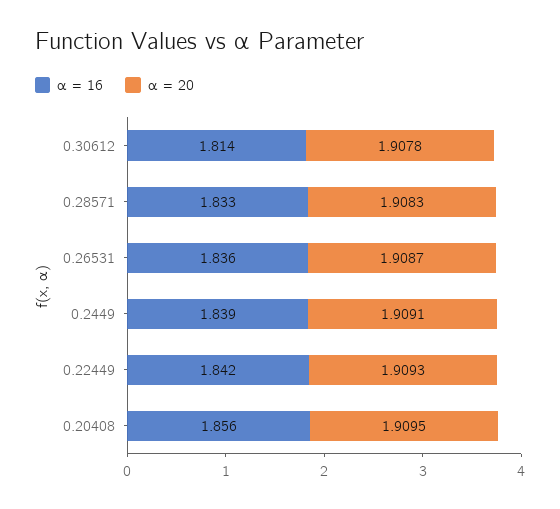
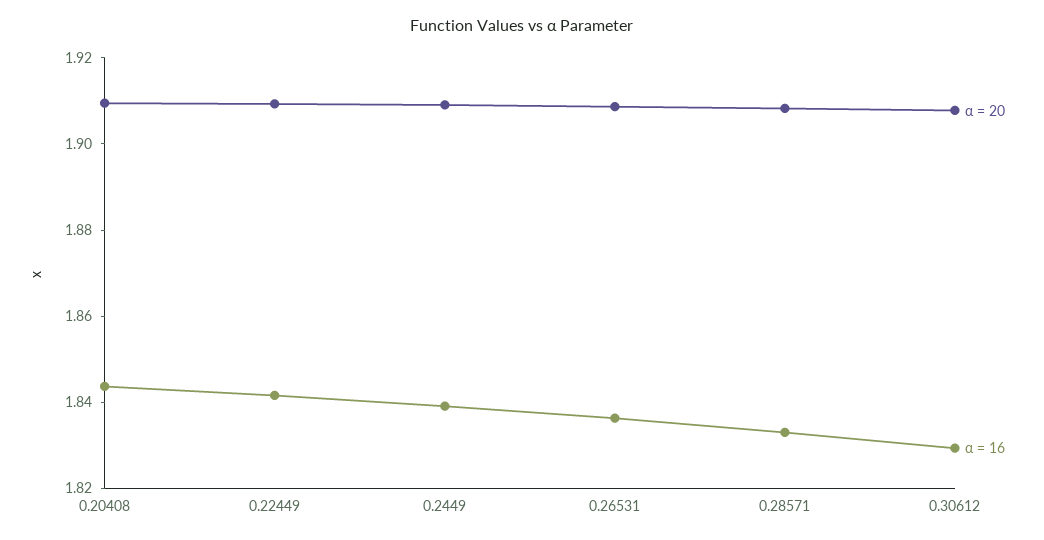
  {
    "α = 16": {
-     "0.30612": 1.814,
+     "0.30612": 1.83,
      "0.28571": 1.833,
      "0.26531": 1.836,
      "0.2449": 1.839,
      "0.22449": 1.842,
-     "0.20408": 1.856
+     "0.20408": 1.845
    },
    "α = 20": {
      "0.30612": 1.9078,
      "0.28571": 1.9083,
      "0.26531": 1.9087,
      "0.2449": 1.9091,
      "0.22449": 1.9093,
      "0.20408": 1.9095
    }
  }

